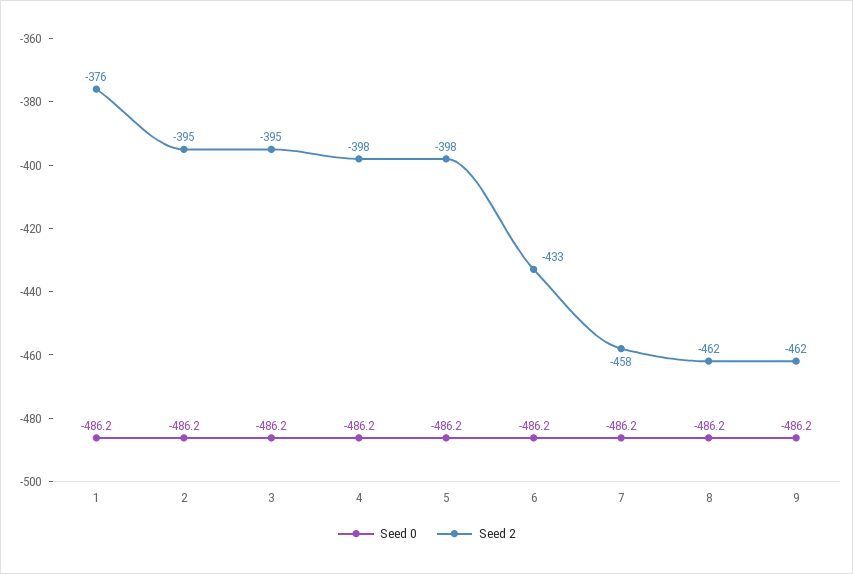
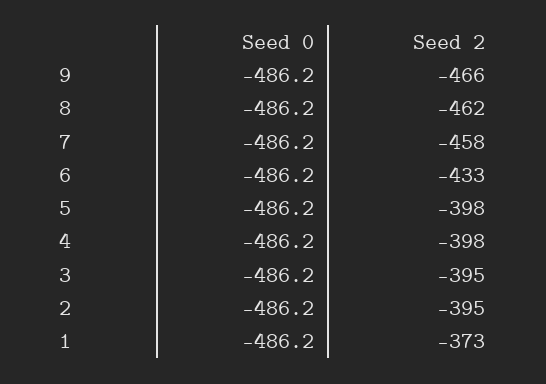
  {
    "Seed 0": {
      "1": -486.2,
      "2": -486.2,
      "3": -486.2,
      "4": -486.2,
      "5": -486.2,
      "6": -486.2,
      "7": -486.2,
      "8": -486.2,
      "9": -486.2
    },
    "Seed 2": {
-     "1": -376,
+     "1": -373,
      "2": -395,
      "3": -395,
      "4": -398,
      "5": -398,
      "6": -433,
      "7": -458,
      "8": -462,
-     "9": -462
+     "9": -466
    }
  }

